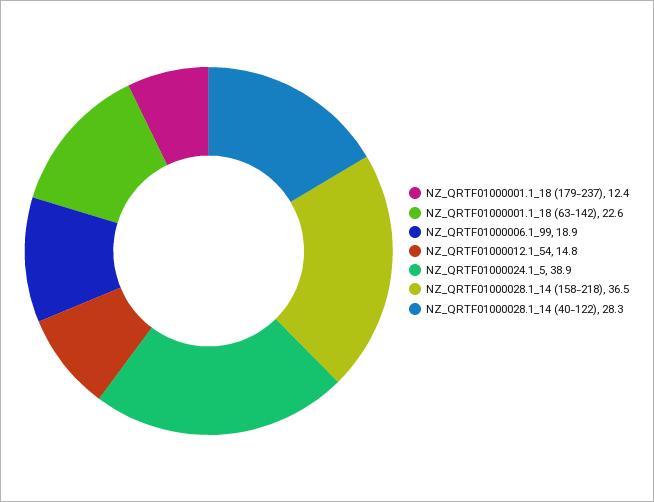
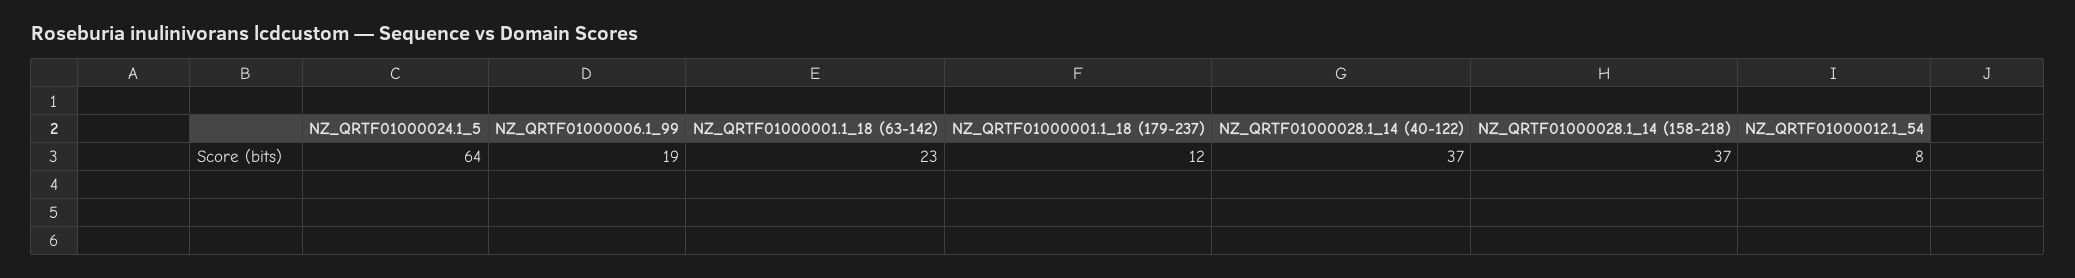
  {
    "NZ_QRTF01000001.1_18 (179-237)": 12.4,
    "NZ_QRTF01000001.1_18 (63-142)": 22.6,
    "NZ_QRTF01000006.1_99": 18.9,
-   "NZ_QRTF01000012.1_54": 14.8,
+   "NZ_QRTF01000012.1_54": 8,
-   "NZ_QRTF01000024.1_5": 38.9,
+   "NZ_QRTF01000024.1_5": 64,
    "NZ_QRTF01000028.1_14 (158-218)": 36.5,
-   "NZ_QRTF01000028.1_14 (40-122)": 28.3
+   "NZ_QRTF01000028.1_14 (40-122)": 37
  }

